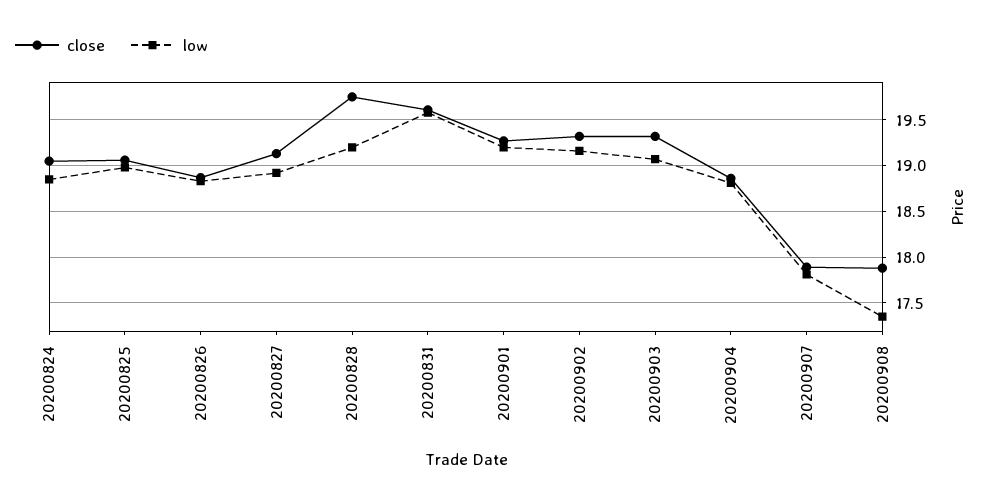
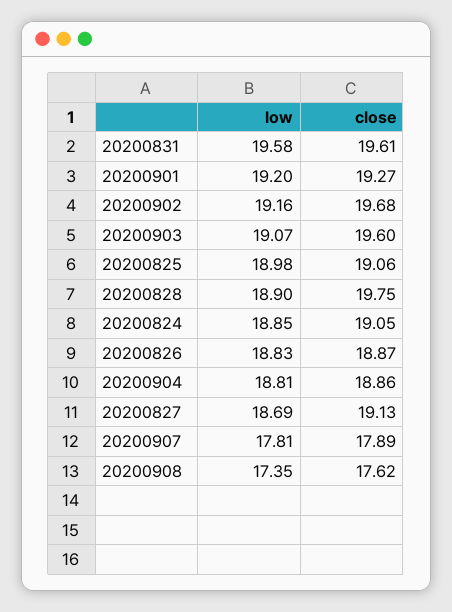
  {
    "close": {
      "20200824": 19.05,
      "20200825": 19.06,
      "20200826": 18.87,
      "20200827": 19.13,
      "20200828": 19.75,
      "20200831": 19.61,
      "20200901": 19.27,
-     "20200902": 19.3,
+     "20200902": 19.68,
-     "20200903": 19.3,
+     "20200903": 19.6,
      "20200904": 18.86,
      "20200907": 17.89,
-     "20200908": 17.9
+     "20200908": 17.62
    },
    "low": {
      "20200824": 18.85,
      "20200825": 18.98,
      "20200826": 18.83,
-     "20200827": 18.9,
+     "20200827": 18.69,
-     "20200828": 19.2,
+     "20200828": 18.9,
      "20200831": 19.58,
      "20200901": 19.2,
      "20200902": 19.16,
      "20200903": 19.07,
      "20200904": 18.81,
      "20200907": 17.81,
      "20200908": 17.35
    }
  }

